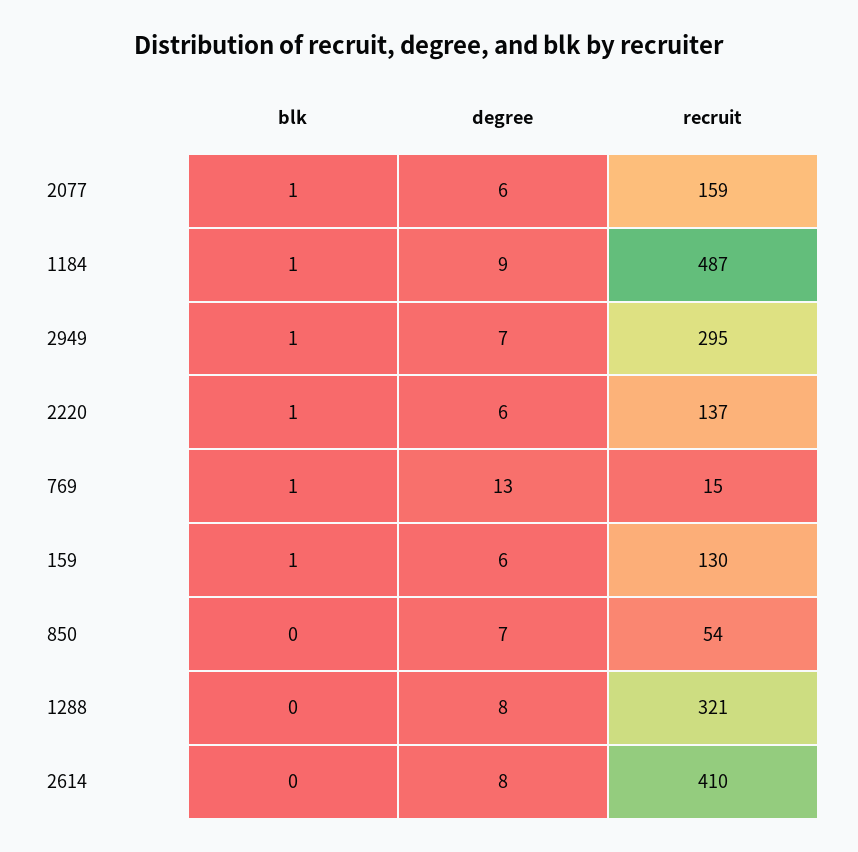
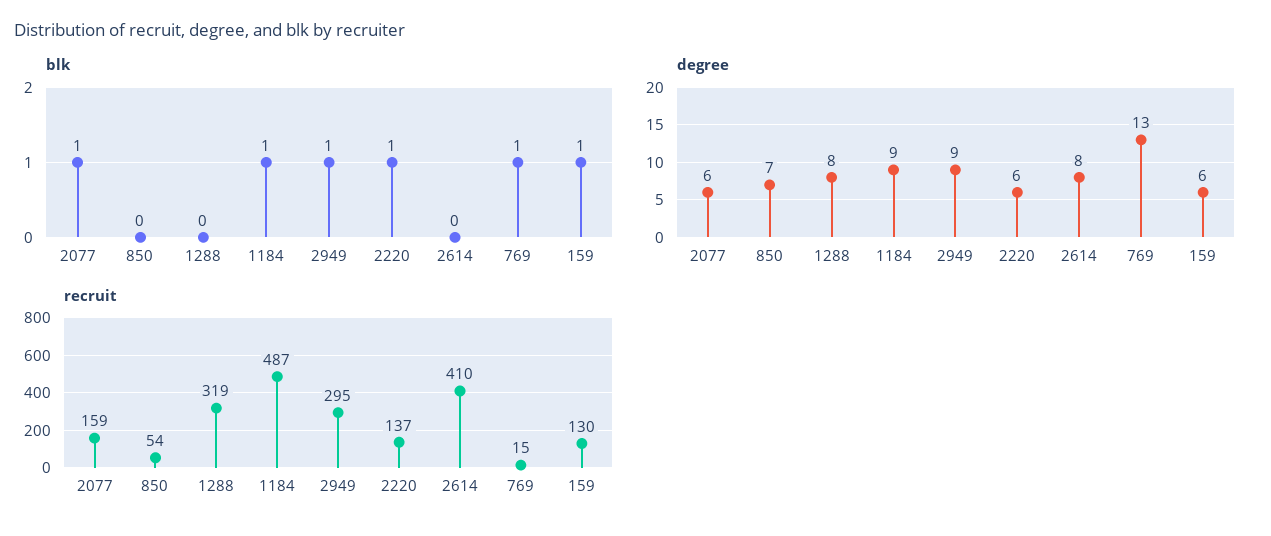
  {
    "blk": {
      "2077": 1,
      "1184": 1,
      "2949": 1,
      "2220": 1,
      "769": 1,
      "159": 1,
      "850": 0,
      "1288": 0,
      "2614": 0
    },
    "degree": {
      "2077": 6,
      "1184": 9,
-     "2949": 7,
+     "2949": 9,
      "2220": 6,
      "769": 13,
      "159": 6,
      "850": 7,
      "1288": 8,
      "2614": 8
    },
    "recruit": {
      "2077": 159,
      "1184": 487,
      "2949": 295,
      "2220": 137,
      "769": 15,
      "159": 130,
      "850": 54,
-     "1288": 321,
+     "1288": 319,
      "2614": 410
    }
  }

